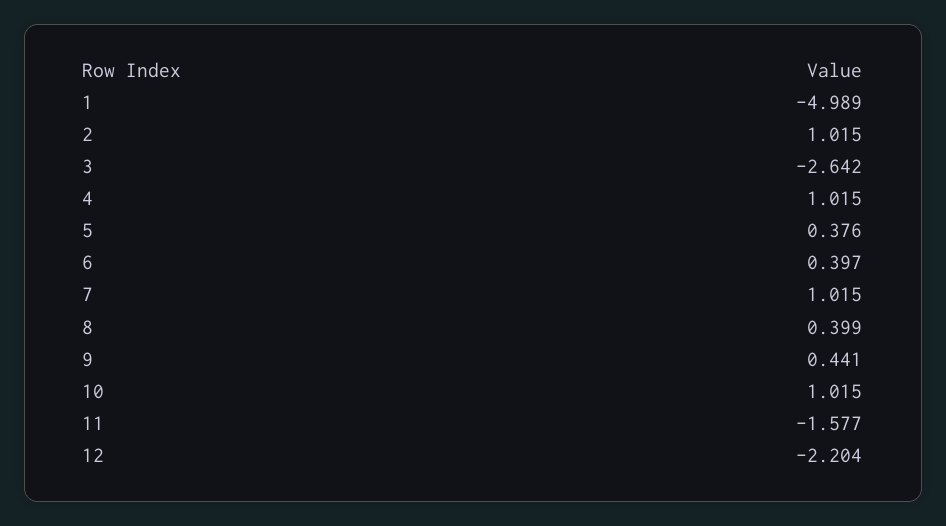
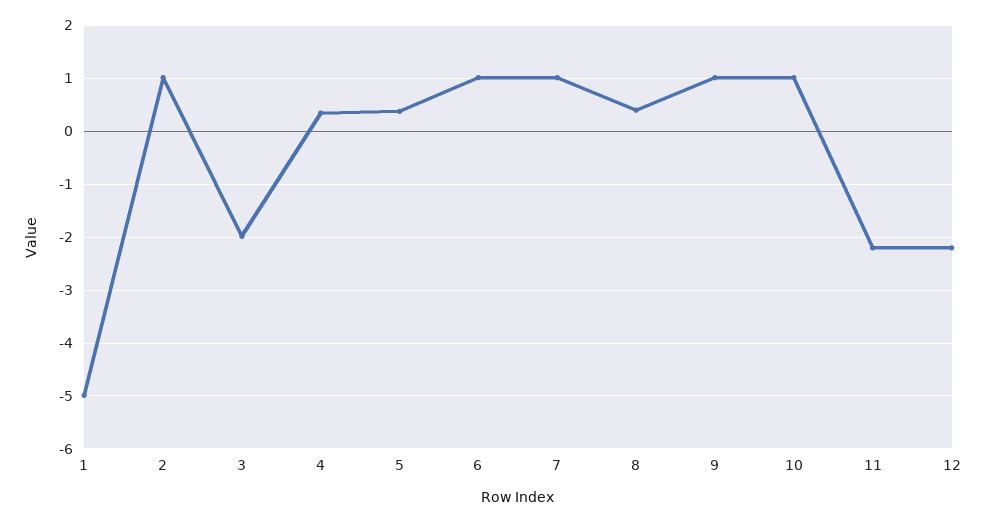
  {
    "1": -4.989,
    "2": 1.015,
-   "3": -2.642,
+   "3": -2,
-   "4": 1.015,
+   "4": 0.4,
    "5": 0.376,
-   "6": 0.397,
+   "6": 1,
    "7": 1.015,
    "8": 0.399,
-   "9": 0.441,
+   "9": 1,
    "10": 1.015,
-   "11": -1.577,
+   "11": -2.2,
    "12": -2.204
  }

